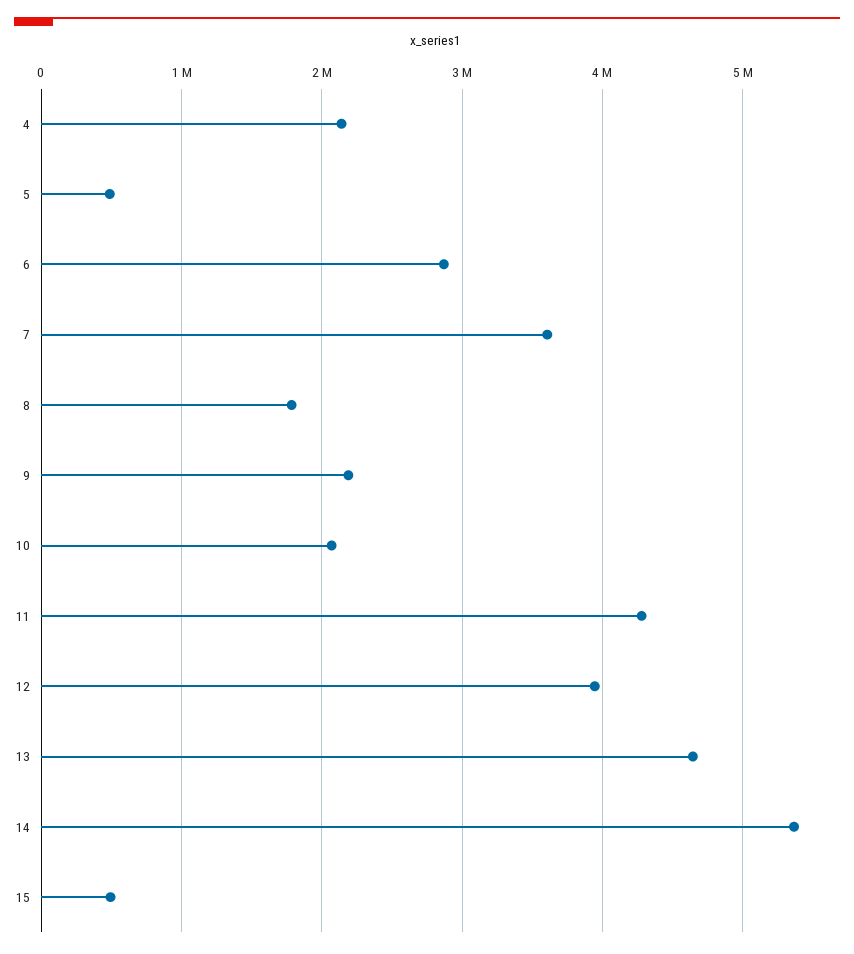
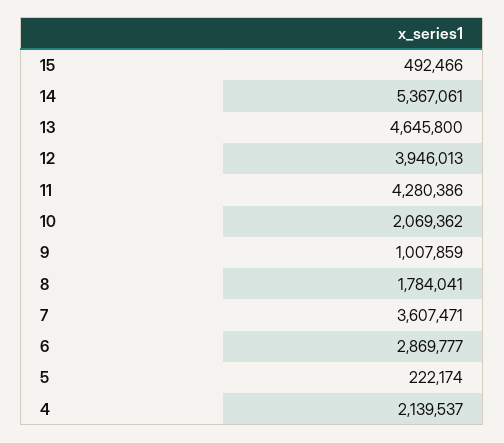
  {
    "4": 2139537,
-   "5": 500000,
+   "5": 222174,
    "6": 2869777,
    "7": 3607471,
    "8": 1784041,
-   "9": 2200000,
+   "9": 1007859,
    "10": 2069362,
    "11": 4280386,
    "12": 3946013,
    "13": 4645800,
    "14": 5367061,
    "15": 492466
  }

